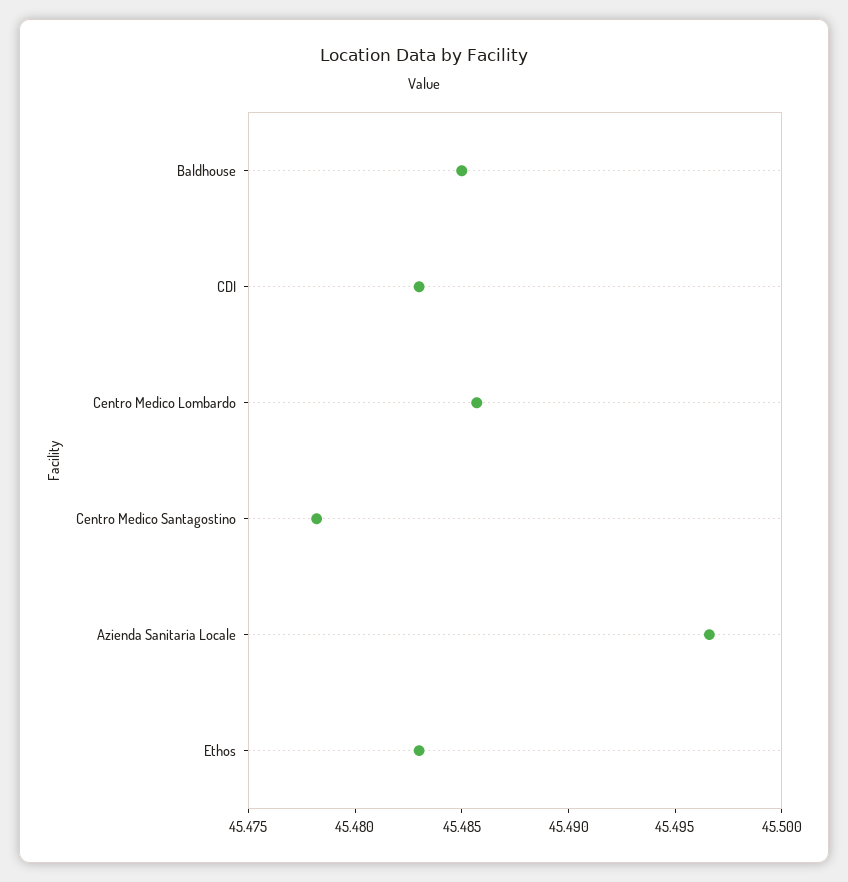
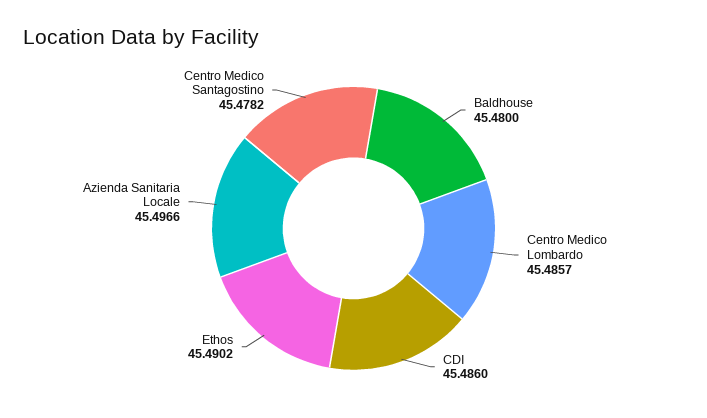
  {
-   "Baldhouse": 45.485,
+   "Baldhouse": 45.48,
-   "CDI": 45.483,
+   "CDI": 45.486,
    "Centro Medico Lombardo": 45.4857,
    "Centro Medico Santagostino": 45.4782,
    "Azienda Sanitaria Locale": 45.4966,
-   "Ethos": 45.483
+   "Ethos": 45.4902
  }

